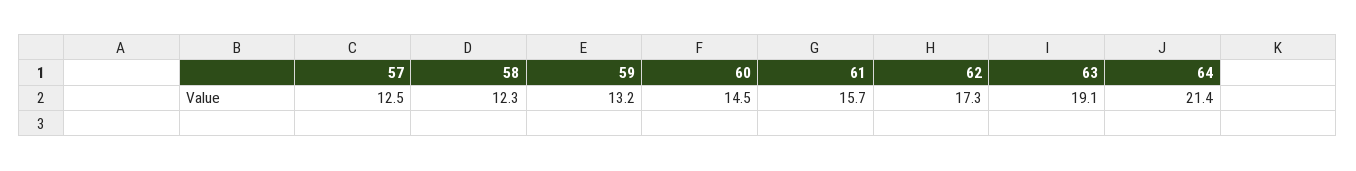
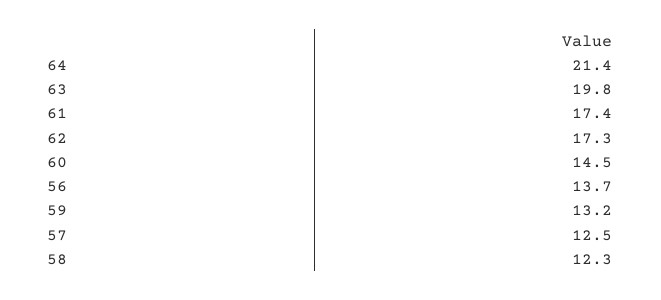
  {
    "57": 12.5,
    "58": 12.3,
    "59": 13.2,
    "60": 14.5,
-   "61": 15.7,
+   "61": 17.4,
    "62": 17.3,
-   "63": 19.1,
+   "63": 19.8,
-   "64": 21.4
+   "64": 21.4,
+   "56": 13.7
  }

